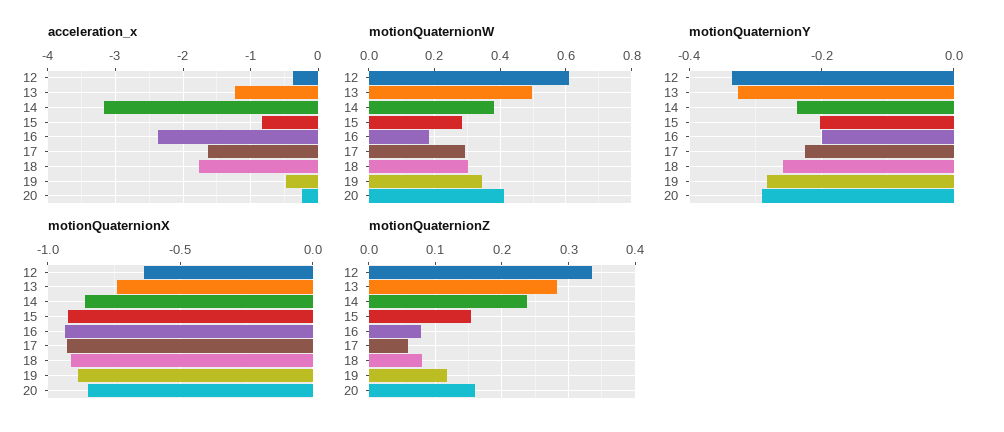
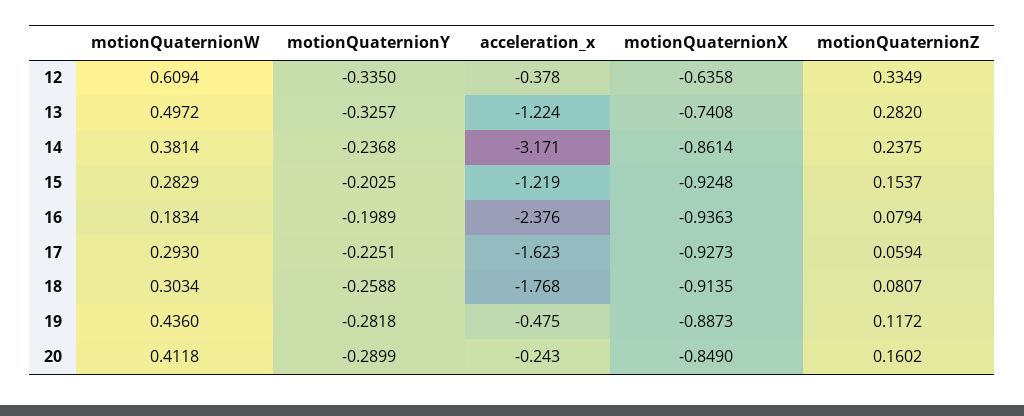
  {
    "acceleration_x": {
      "12": -0.378,
      "13": -1.224,
      "14": -3.171,
-     "15": -0.8,
+     "15": -1.219,
      "16": -2.376,
      "17": -1.623,
      "18": -1.768,
      "19": -0.475,
      "20": -0.243
    },
    "motionQuaternionW": {
      "12": 0.6094,
      "13": 0.4972,
      "14": 0.3814,
      "15": 0.2829,
      "16": 0.1834,
      "17": 0.293,
      "18": 0.3034,
-     "19": 0.34,
+     "19": 0.436,
      "20": 0.4118
    },
    "motionQuaternionY": {
      "12": -0.335,
      "13": -0.3257,
      "14": -0.2368,
      "15": -0.2025,
      "16": -0.1989,
      "17": -0.2251,
      "18": -0.2588,
      "19": -0.2818,
      "20": -0.2899
    },
    "motionQuaternionX": {
      "12": -0.6358,
      "13": -0.7408,
      "14": -0.8614,
      "15": -0.9248,
      "16": -0.9363,
      "17": -0.9273,
      "18": -0.9135,
      "19": -0.8873,
      "20": -0.849
    },
    "motionQuaternionZ": {
      "12": 0.3349,
      "13": 0.282,
      "14": 0.2375,
      "15": 0.1537,
      "16": 0.0794,
      "17": 0.0594,
      "18": 0.0807,
      "19": 0.1172,
      "20": 0.1602
    }
  }

